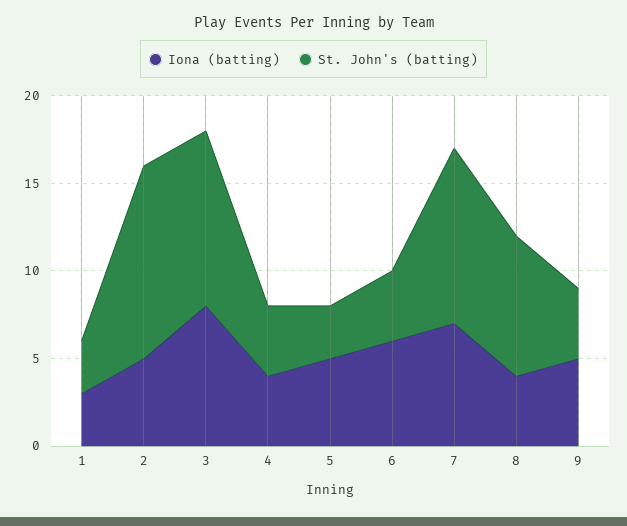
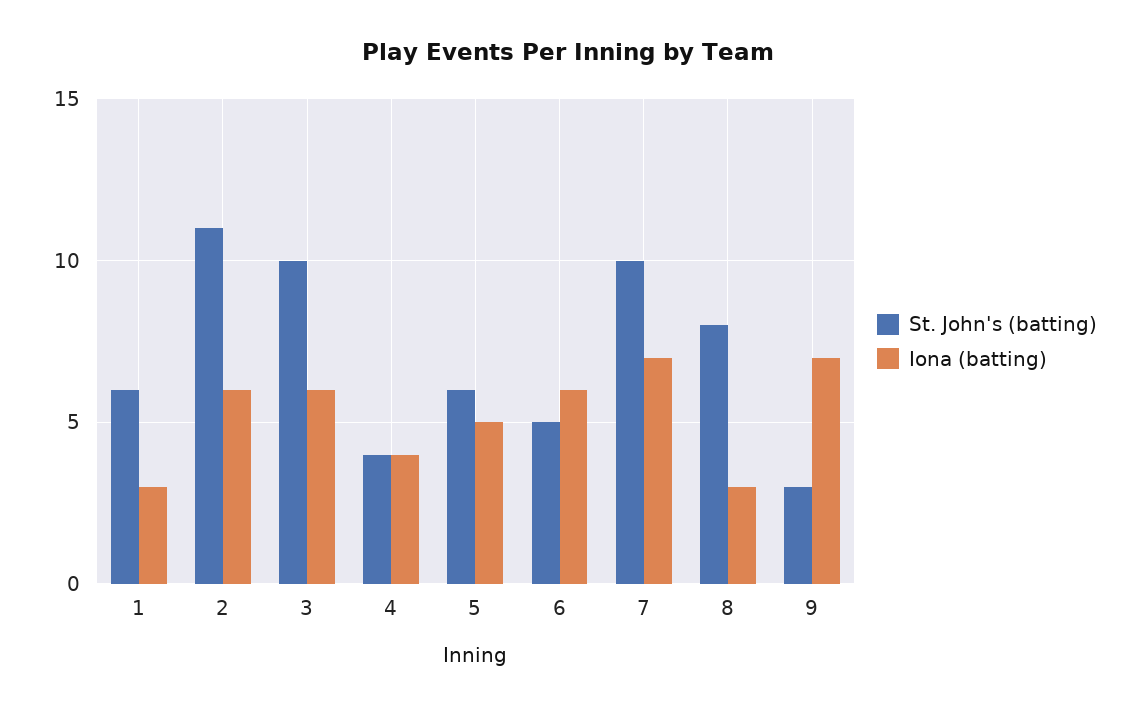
  {
    "Iona (batting)": {
      "1": 3,
-     "2": 5,
+     "2": 6,
-     "3": 8,
+     "3": 6,
      "4": 4,
      "5": 5,
      "6": 6,
      "7": 7,
-     "8": 4,
+     "8": 3,
-     "9": 5
+     "9": 7
    },
    "St. John's (batting)": {
-     "1": 3,
+     "1": 6,
      "2": 11,
      "3": 10,
      "4": 4,
-     "5": 3,
+     "5": 6,
-     "6": 4,
+     "6": 5,
      "7": 10,
      "8": 8,
-     "9": 4
+     "9": 3
    }
  }

